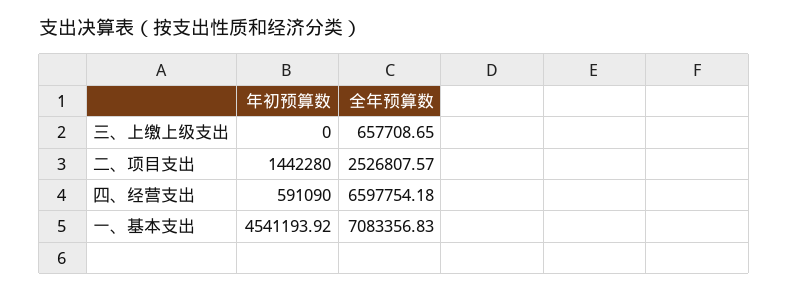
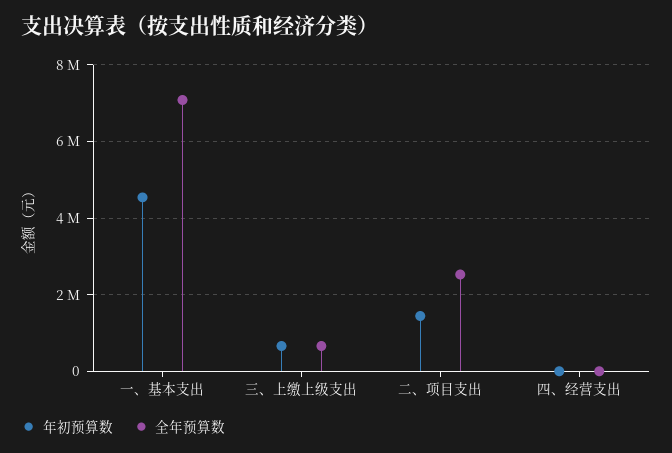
  {
    "年初预算数": {
-     "三、上缴上级支出": 0,
+     "三、上缴上级支出": 600000,
      "二、项目支出": 1442280,
-     "四、经营支出": 591090,
+     "四、经营支出": 0,
      "一、基本支出": 4541193.92
    },
    "全年预算数": {
      "三、上缴上级支出": 657708.65,
      "二、项目支出": 2526807.57,
-     "四、经营支出": 6597754.18,
+     "四、经营支出": 0,
      "一、基本支出": 7083356.83
    }
  }

